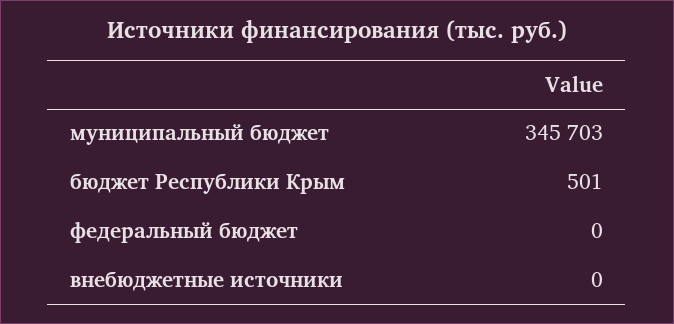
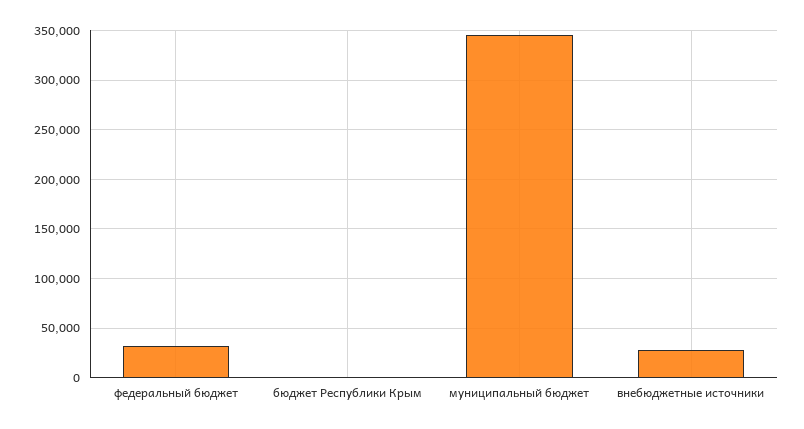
  {
    "муниципальный бюджет": 345703,
    "бюджет Республики Крым": 501,
-   "федеральный бюджет": 0,
+   "федеральный бюджет": 30000,
-   "внебюджетные источники": 0
+   "внебюджетные источники": 30000
  }

